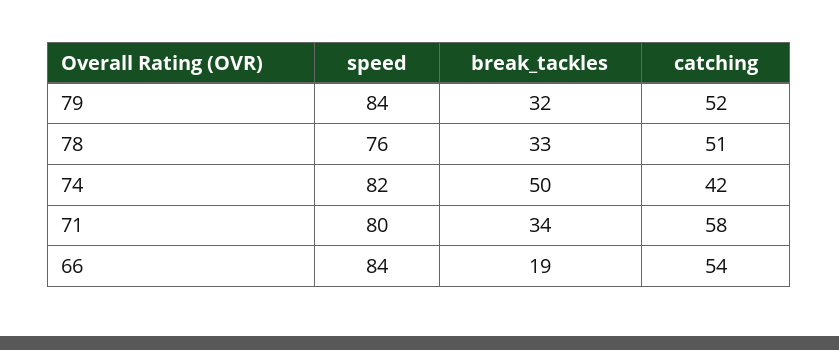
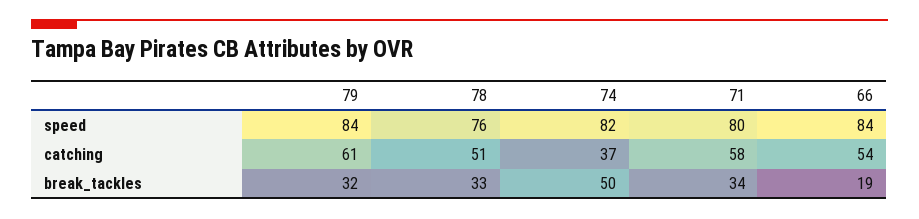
  {
    "speed": {
      "79": 84,
      "78": 76,
      "74": 82,
      "71": 80,
      "66": 84
    },
    "break_tackles": {
      "79": 32,
      "78": 33,
      "74": 50,
      "71": 34,
      "66": 19
    },
    "catching": {
-     "79": 52,
+     "79": 61,
      "78": 51,
-     "74": 42,
+     "74": 37,
      "71": 58,
      "66": 54
    }
  }

